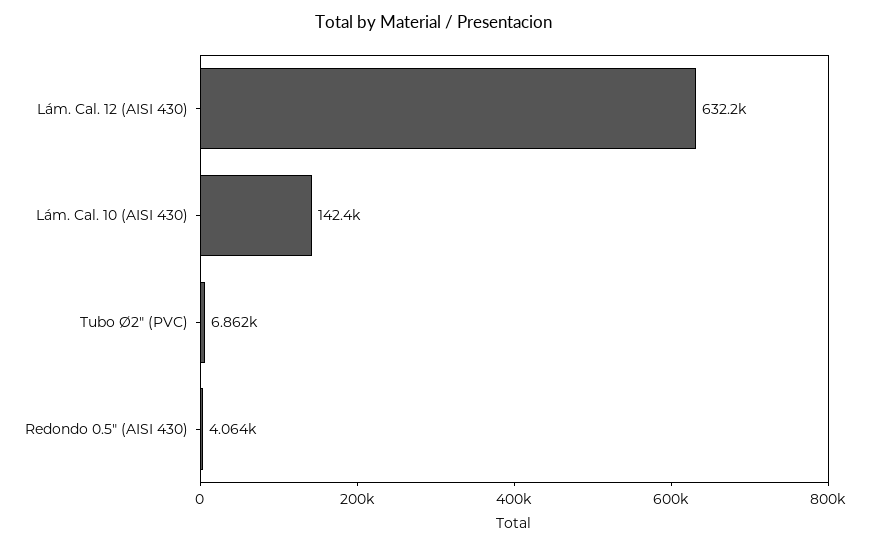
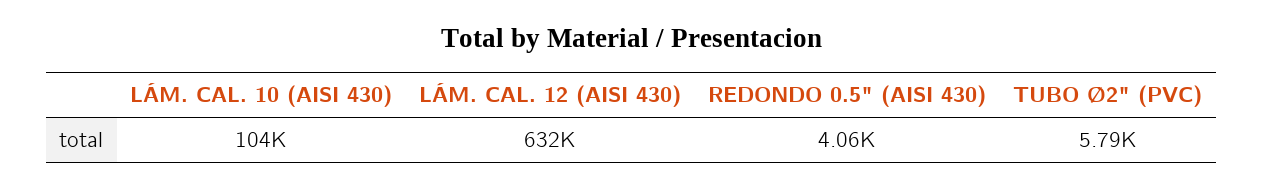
  {
    "Lám. Cal. 12 (AISI 430)": 632200,
-   "Lám. Cal. 10 (AISI 430)": 142400,
+   "Lám. Cal. 10 (AISI 430)": 104000,
-   "Tubo Ø2\" (PVC)": 6862,
+   "Tubo Ø2\" (PVC)": 5790,
    "Redondo 0.5\" (AISI 430)": 4064
  }

